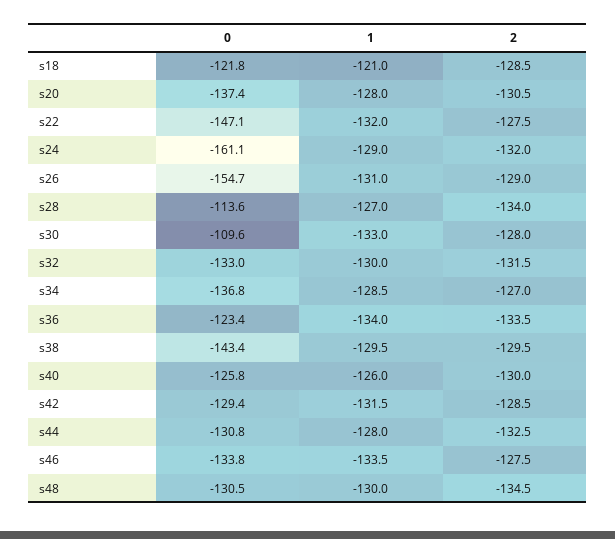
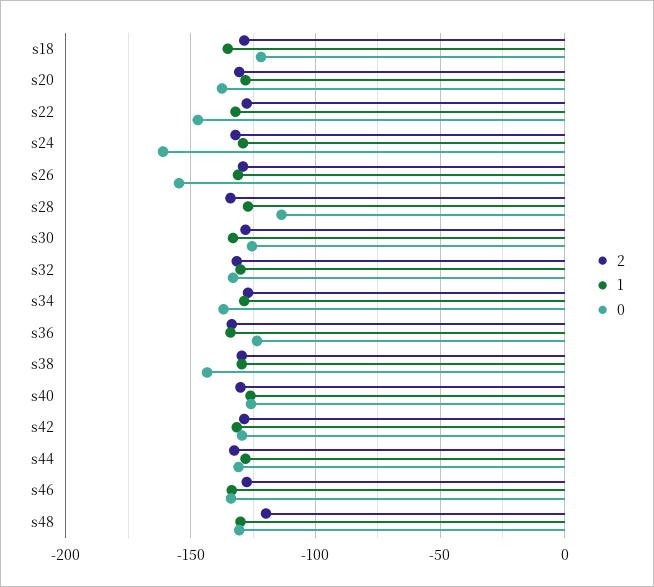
  {
    "0": {
      "s18": -121.8,
      "s20": -137.4,
      "s22": -147.1,
      "s24": -161.1,
      "s26": -154.7,
      "s28": -113.6,
-     "s30": -109.6,
+     "s30": -125,
      "s32": -133,
      "s34": -136.8,
      "s36": -123.4,
      "s38": -143.4,
      "s40": -125.8,
      "s42": -129.4,
      "s44": -130.8,
      "s46": -133.8,
      "s48": -130.5
    },
    "1": {
-     "s18": -121,
+     "s18": -135,
      "s20": -128,
      "s22": -132,
      "s24": -129,
      "s26": -131,
      "s28": -127,
      "s30": -133,
      "s32": -130,
      "s34": -128.5,
      "s36": -134,
      "s38": -129.5,
      "s40": -126,
      "s42": -131.5,
      "s44": -128,
      "s46": -133.5,
      "s48": -130
    },
    "2": {
      "s18": -128.5,
      "s20": -130.5,
      "s22": -127.5,
      "s24": -132,
      "s26": -129,
      "s28": -134,
      "s30": -128,
      "s32": -131.5,
      "s34": -127,
      "s36": -133.5,
      "s38": -129.5,
      "s40": -130,
      "s42": -128.5,
      "s44": -132.5,
      "s46": -127.5,
-     "s48": -134.5
+     "s48": -120
    }
  }

